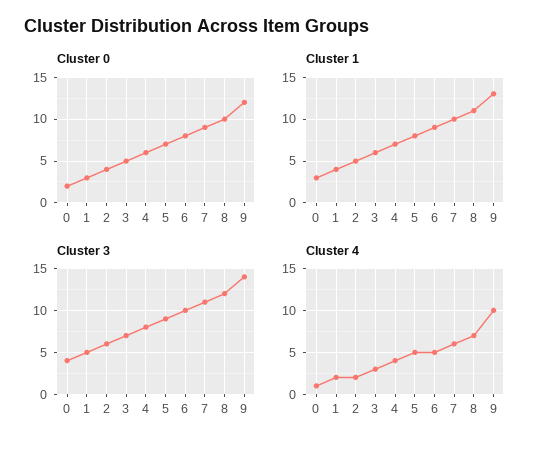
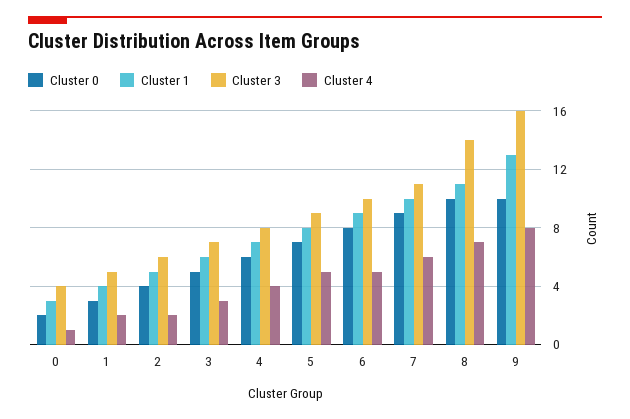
  {
    "Cluster 0": {
      "0": 2,
      "1": 3,
      "2": 4,
      "3": 5,
      "4": 6,
      "5": 7,
      "6": 8,
      "7": 9,
      "8": 10,
-     "9": 12
+     "9": 10
    },
    "Cluster 1": {
      "0": 3,
      "1": 4,
      "2": 5,
      "3": 6,
      "4": 7,
      "5": 8,
      "6": 9,
      "7": 10,
      "8": 11,
      "9": 13
    },
    "Cluster 3": {
      "0": 4,
      "1": 5,
      "2": 6,
      "3": 7,
      "4": 8,
      "5": 9,
      "6": 10,
      "7": 11,
-     "8": 12,
+     "8": 14,
-     "9": 14
+     "9": 16
    },
    "Cluster 4": {
      "0": 1,
      "1": 2,
      "2": 2,
      "3": 3,
      "4": 4,
      "5": 5,
      "6": 5,
      "7": 6,
      "8": 7,
-     "9": 10
+     "9": 8
    }
  }

